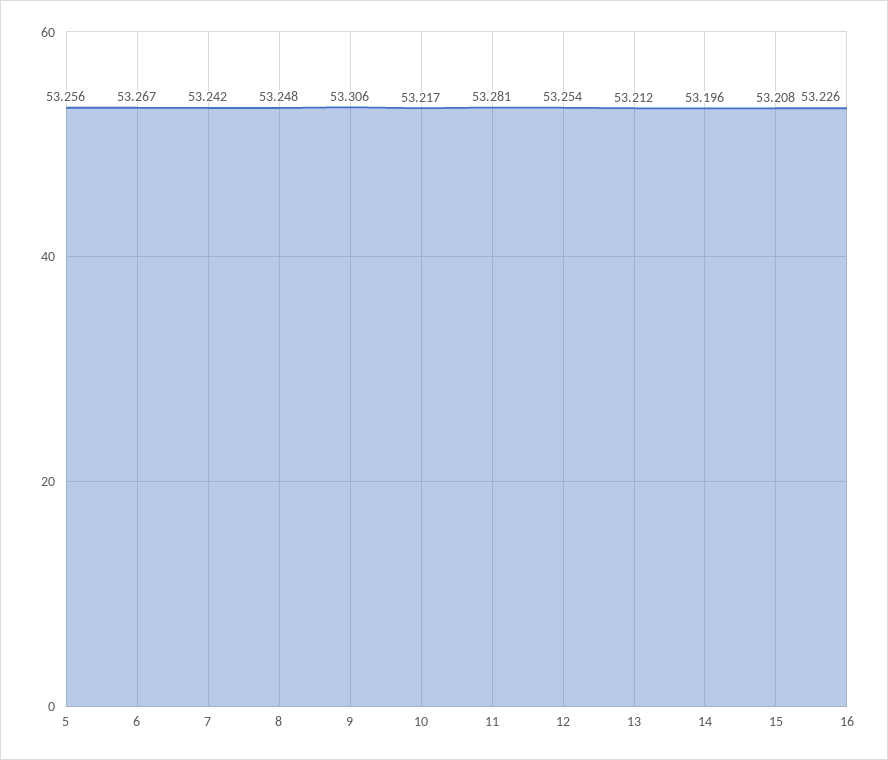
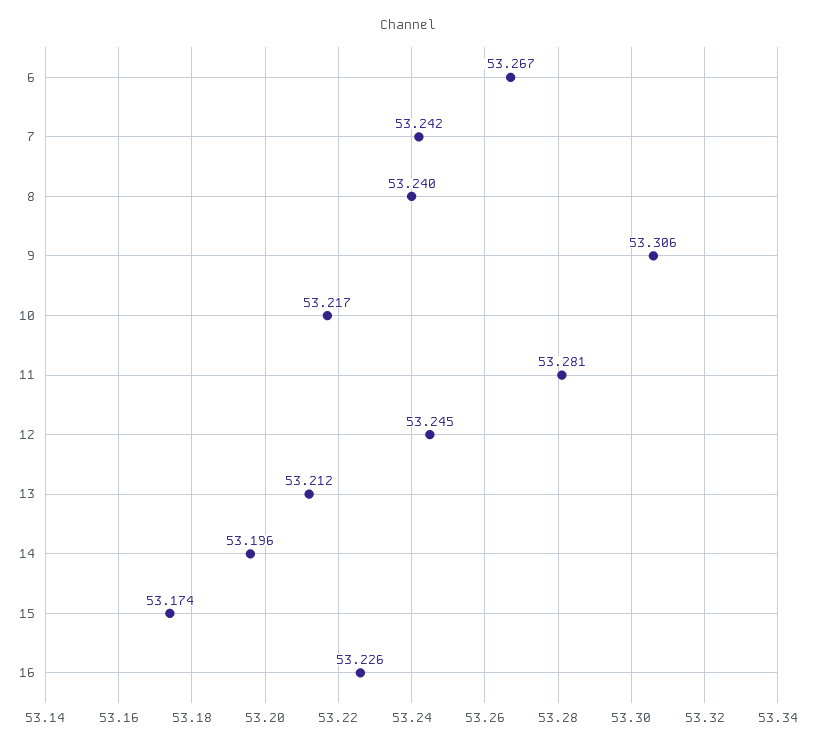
  {
-   "5": 53.256,
    "6": 53.267,
    "7": 53.242,
-   "8": 53.248,
+   "8": 53.24,
    "9": 53.306,
    "10": 53.217,
    "11": 53.281,
-   "12": 53.254,
+   "12": 53.245,
    "13": 53.212,
    "14": 53.196,
-   "15": 53.208,
+   "15": 53.174,
    "16": 53.226
  }

